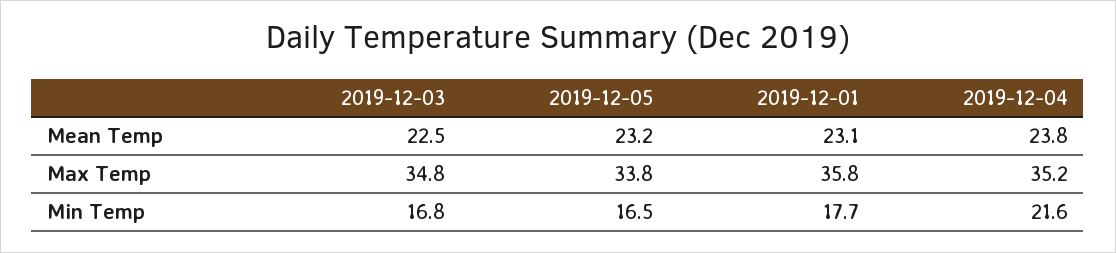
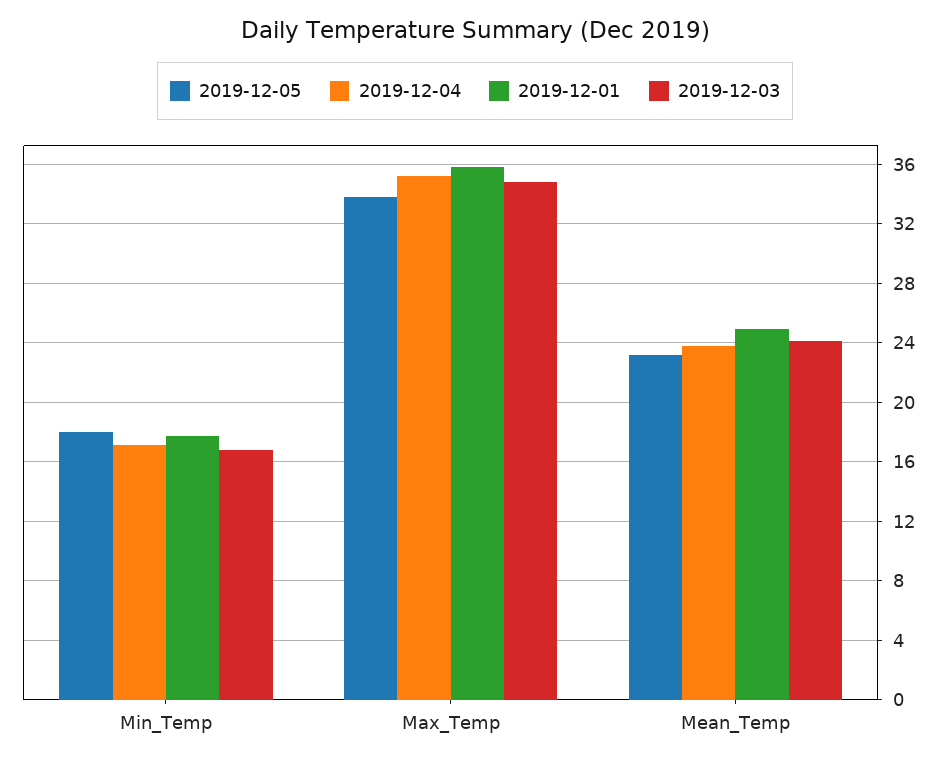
  {
    "2019-12-03": {
-     "Mean Temp": 22.5,
+     "Mean Temp": 24,
      "Max Temp": 34.8,
      "Min Temp": 16.8
    },
    "2019-12-05": {
      "Mean Temp": 23.2,
      "Max Temp": 33.8,
-     "Min Temp": 16.5
+     "Min Temp": 18
    },
    "2019-12-01": {
-     "Mean Temp": 23.1,
+     "Mean Temp": 25,
      "Max Temp": 35.8,
      "Min Temp": 17.7
    },
    "2019-12-04": {
      "Mean Temp": 23.8,
      "Max Temp": 35.2,
-     "Min Temp": 21.6
+     "Min Temp": 17
    }
  }

